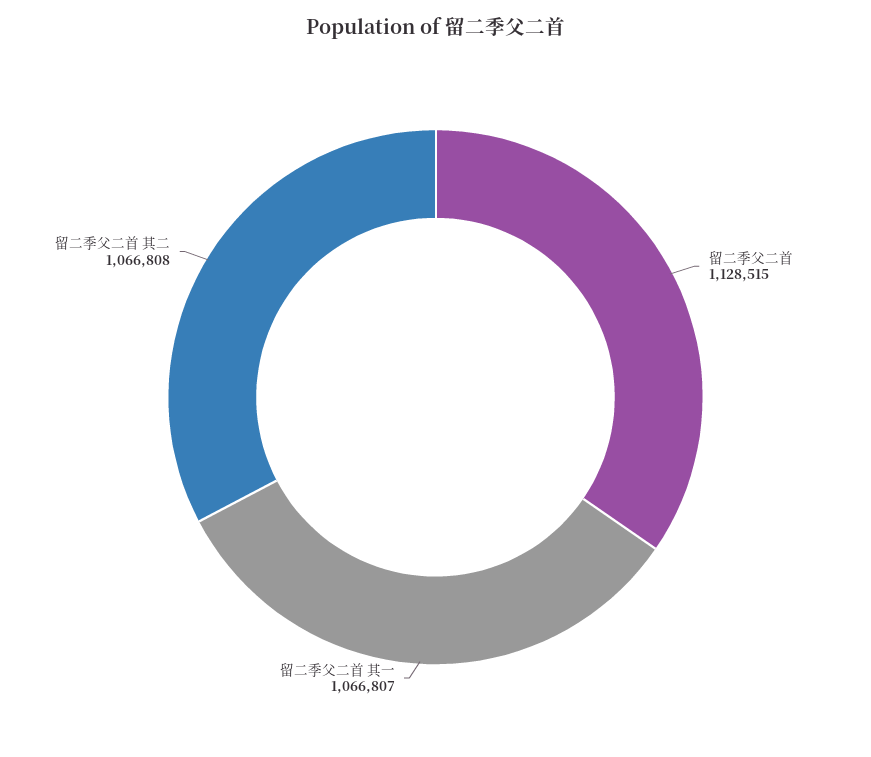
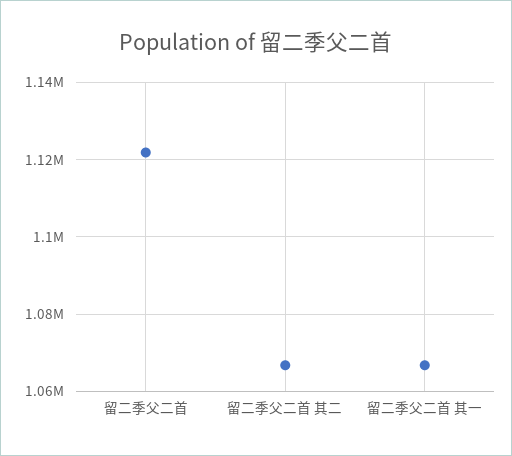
  {
-   "留二季父二首": 1128515,
+   "留二季父二首": 1122000,
    "留二季父二首 其一": 1066807,
    "留二季父二首 其二": 1066808
  }

